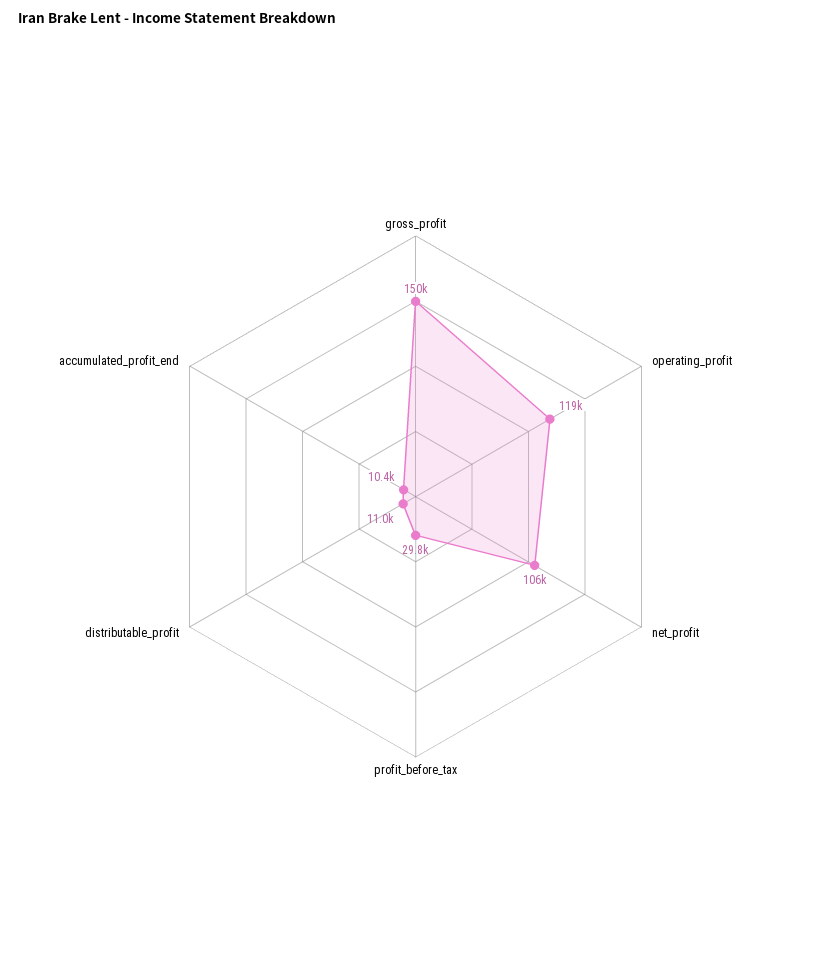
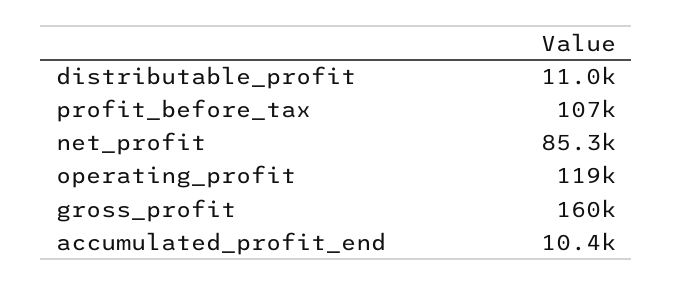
  {
-   "gross_profit": 150000,
+   "gross_profit": 160000,
    "operating_profit": 119000,
-   "net_profit": 106000,
+   "net_profit": 85300,
-   "profit_before_tax": 29800,
+   "profit_before_tax": 107000,
    "distributable_profit": 11000,
    "accumulated_profit_end": 10400
  }

